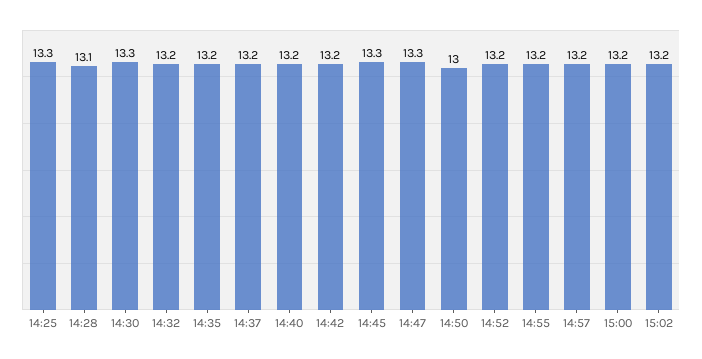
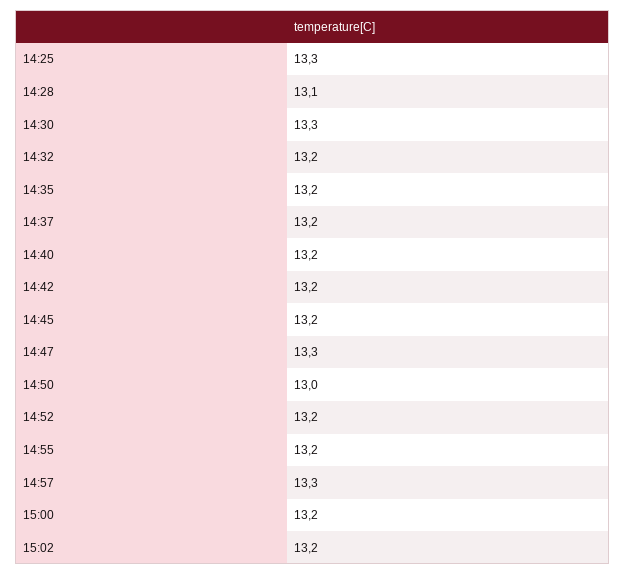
  {
    "14:25": 13.3,
    "14:28": 13.1,
    "14:30": 13.3,
    "14:32": 13.2,
    "14:35": 13.2,
    "14:37": 13.2,
    "14:40": 13.2,
    "14:42": 13.2,
-   "14:45": 13.3,
+   "14:45": 13.2,
    "14:47": 13.3,
    "14:50": 13,
    "14:52": 13.2,
    "14:55": 13.2,
-   "14:57": 13.2,
+   "14:57": 13.3,
    "15:00": 13.2,
    "15:02": 13.2
  }

